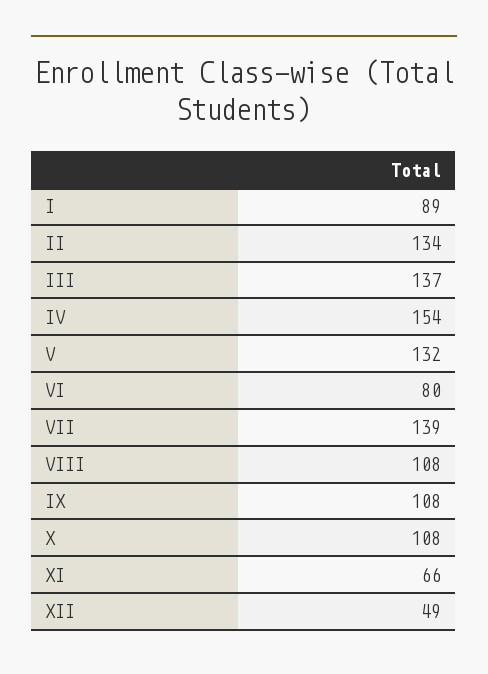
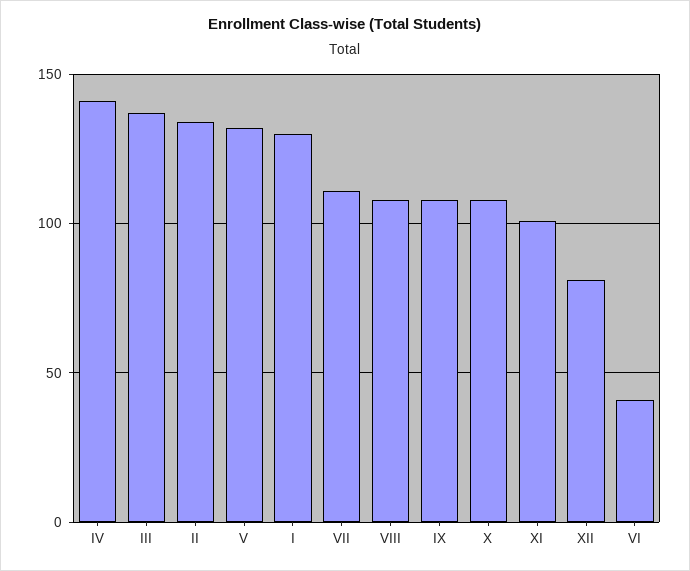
  {
-   "I": 89,
+   "I": 130,
    "II": 134,
    "III": 137,
-   "IV": 154,
+   "IV": 140,
    "V": 132,
-   "VI": 80,
+   "VI": 40,
-   "VII": 139,
+   "VII": 110,
    "VIII": 108,
    "IX": 108,
    "X": 108,
-   "XI": 66,
+   "XI": 100,
-   "XII": 49
+   "XII": 80
  }

